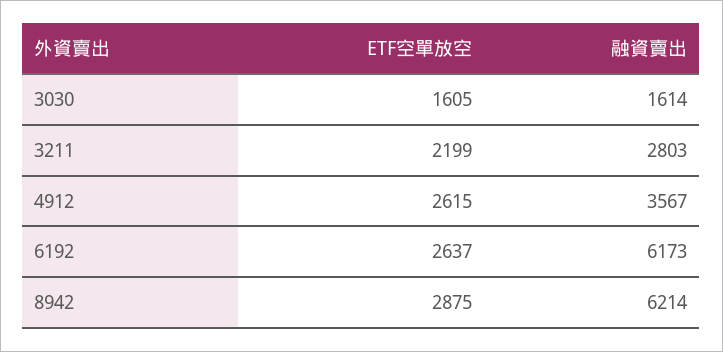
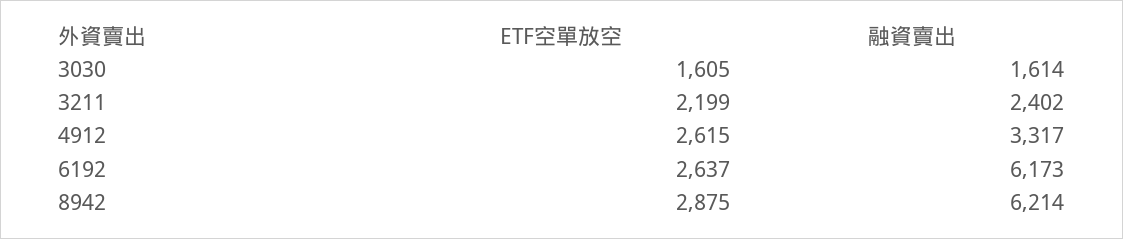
  {
    "ETF空單放空": {
      "3030": 1605,
      "3211": 2199,
      "4912": 2615,
      "6192": 2637,
      "8942": 2875
    },
    "融資賣出": {
      "3030": 1614,
-     "3211": 2803,
+     "3211": 2402,
-     "4912": 3567,
+     "4912": 3317,
      "6192": 6173,
      "8942": 6214
    }
  }

